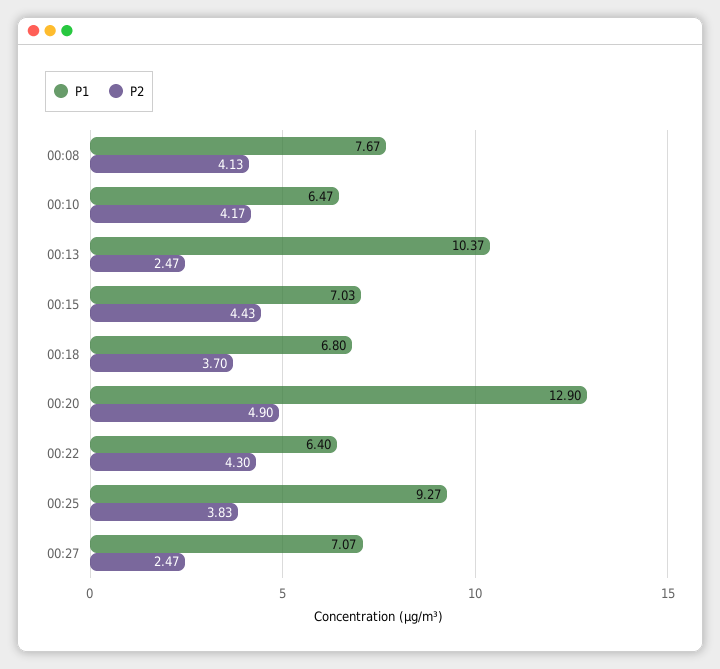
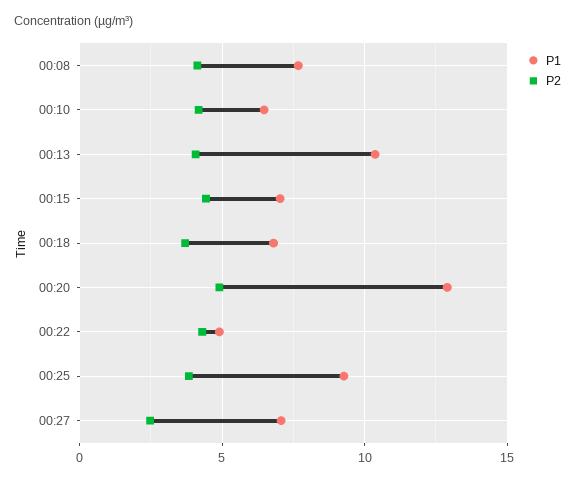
  {
    "P1": {
      "00:08": 7.67,
      "00:10": 6.47,
      "00:13": 10.37,
      "00:15": 7.03,
      "00:18": 6.8,
      "00:20": 12.9,
-     "00:22": 6.4,
+     "00:22": 5,
      "00:25": 9.27,
      "00:27": 7.07
    },
    "P2": {
      "00:08": 4.13,
      "00:10": 4.17,
-     "00:13": 2.47,
+     "00:13": 4,
      "00:15": 4.43,
      "00:18": 3.7,
      "00:20": 4.9,
      "00:22": 4.3,
      "00:25": 3.83,
      "00:27": 2.47
    }
  }

